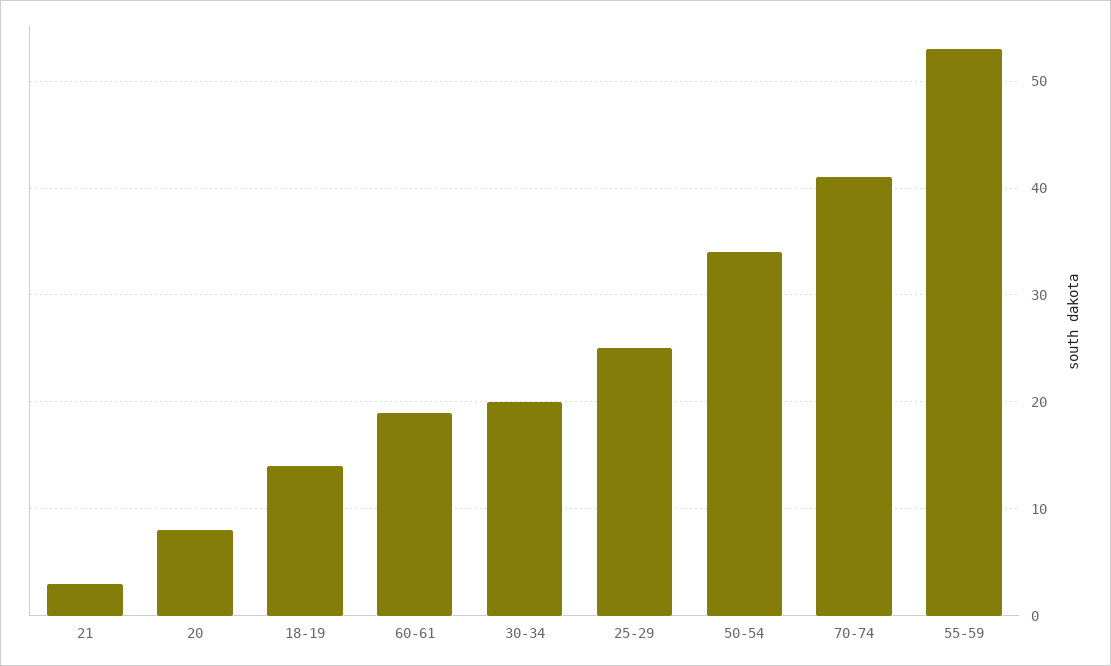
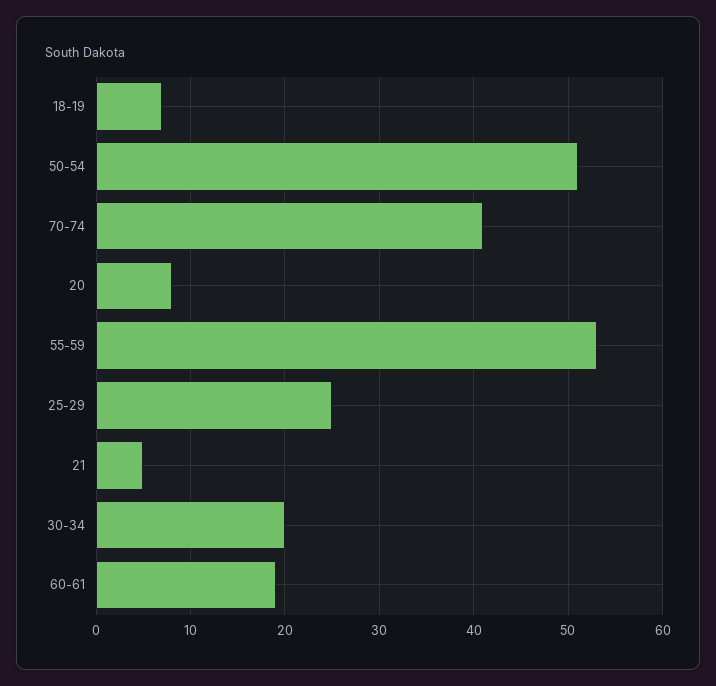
  {
-   "21": 3,
+   "21": 5,
    "20": 8,
-   "18-19": 14,
+   "18-19": 7,
    "60-61": 19,
    "30-34": 20,
    "25-29": 25,
-   "50-54": 34,
+   "50-54": 51,
    "70-74": 41,
    "55-59": 53
  }

